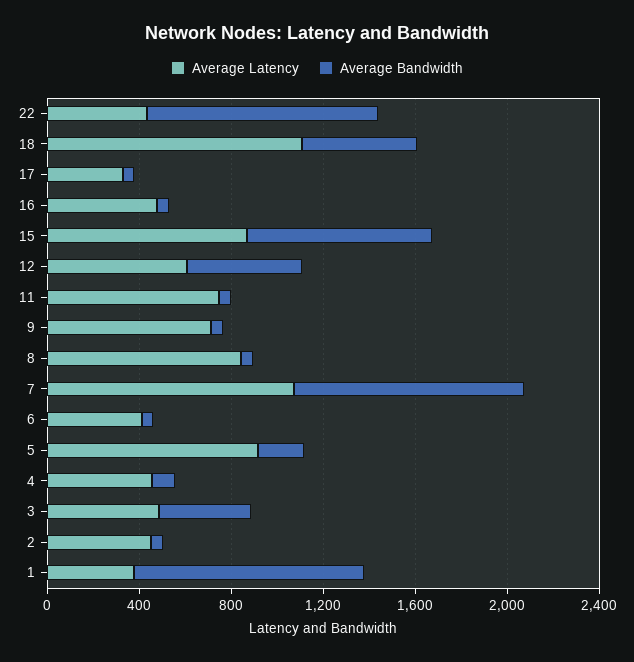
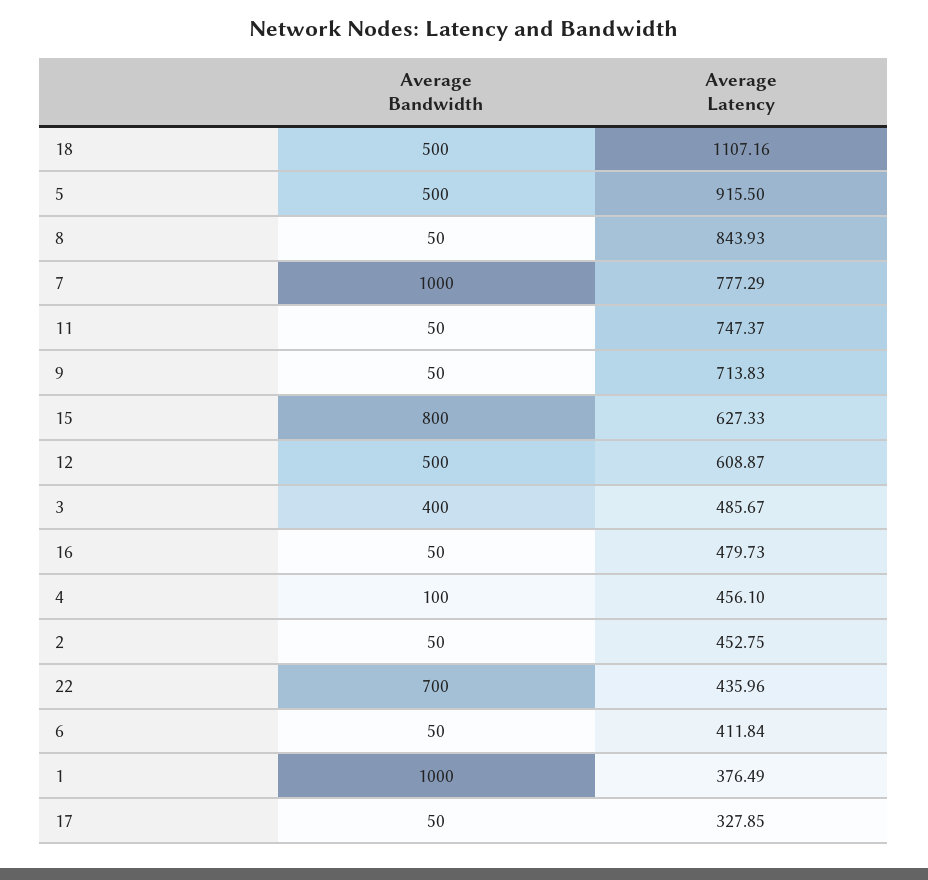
  {
    "Average Latency": {
      "22": 435.96,
      "18": 1107.16,
      "17": 327.85,
      "16": 479.73,
-     "15": 900,
+     "15": 627.33,
      "12": 608.87,
      "11": 747.37,
      "9": 713.83,
      "8": 843.93,
-     "7": 1100,
+     "7": 777.29,
      "6": 411.84,
      "5": 915.5,
      "4": 456.1,
      "3": 485.67,
      "2": 452.75,
      "1": 376.49
    },
    "Average Bandwidth": {
-     "22": 1000,
+     "22": 700,
      "18": 500,
      "17": 50,
      "16": 50,
      "15": 800,
      "12": 500,
      "11": 50,
      "9": 50,
      "8": 50,
      "7": 1000,
      "6": 50,
-     "5": 200,
+     "5": 500,
      "4": 100,
      "3": 400,
      "2": 50,
      "1": 1000
    }
  }

